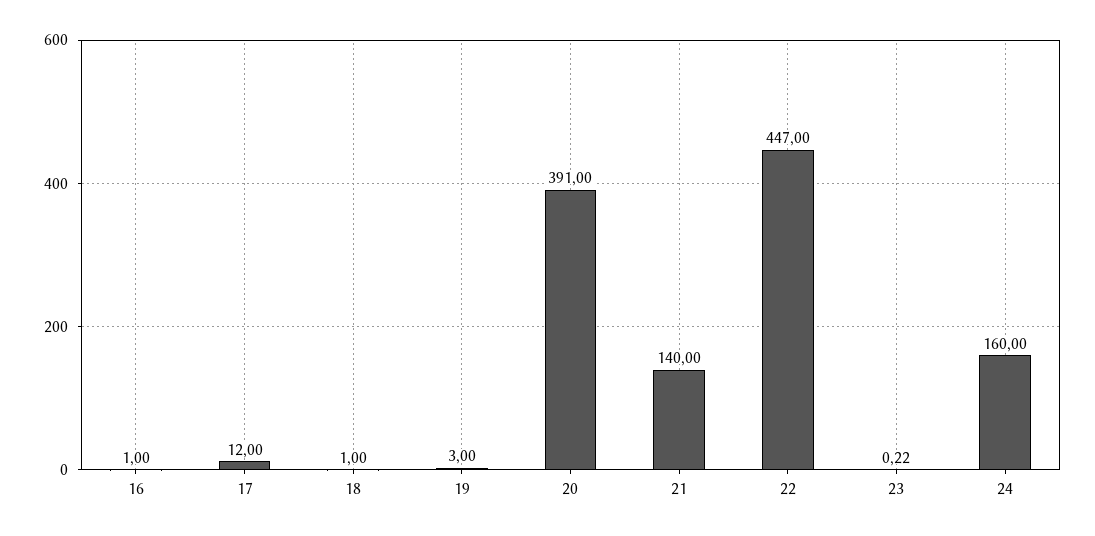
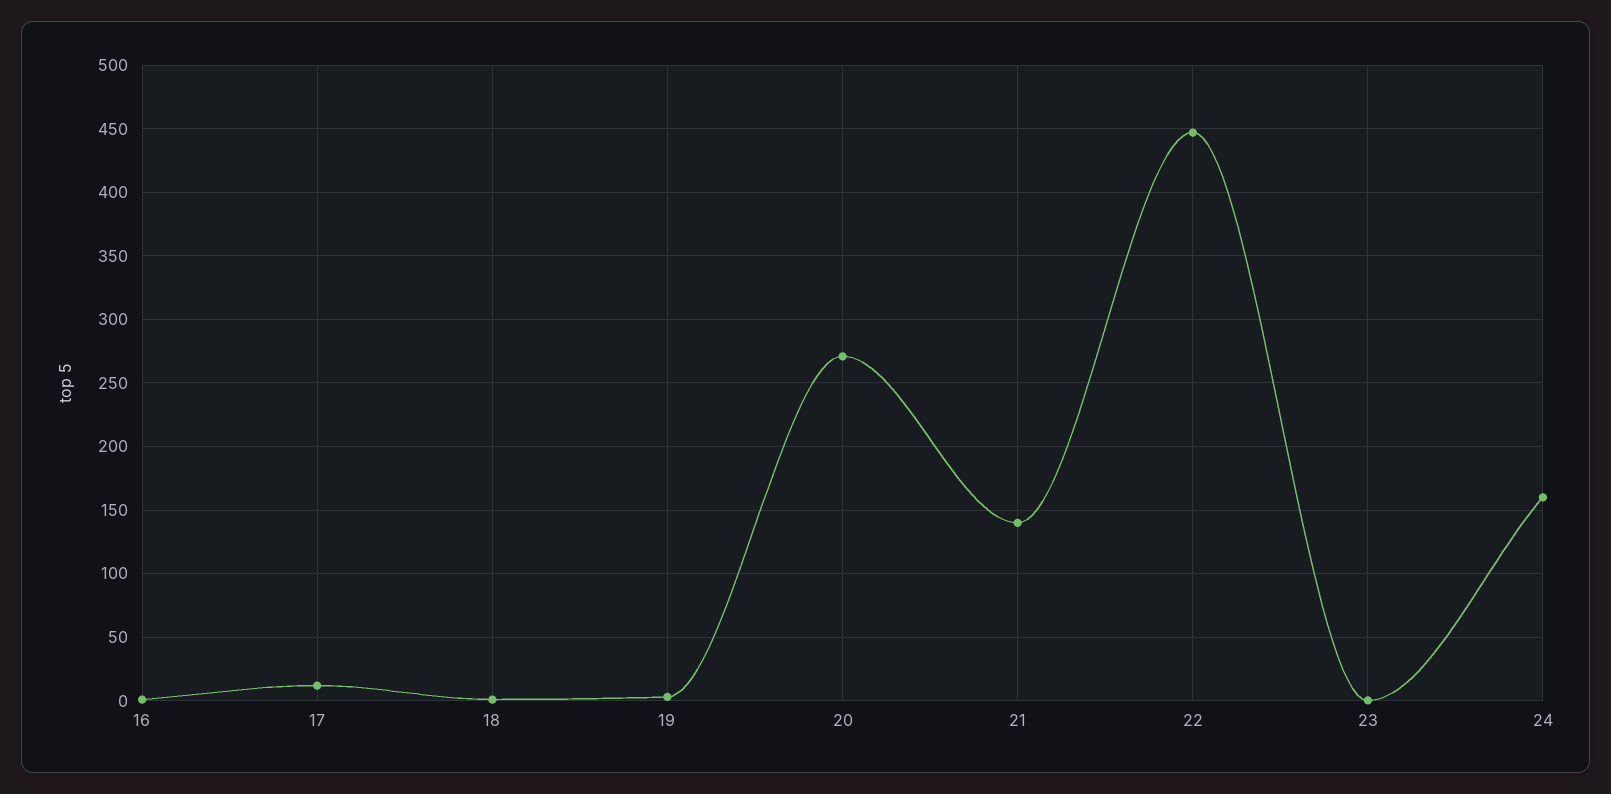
  {
    "16": 1,
    "17": 12,
    "18": 1,
    "19": 3,
-   "20": 391,
+   "20": 270,
    "21": 140,
    "22": 447,
    "23": 0.22,
    "24": 160
  }

